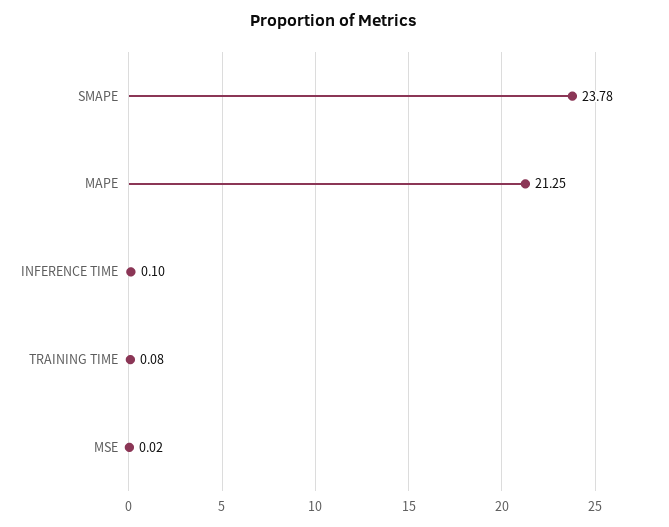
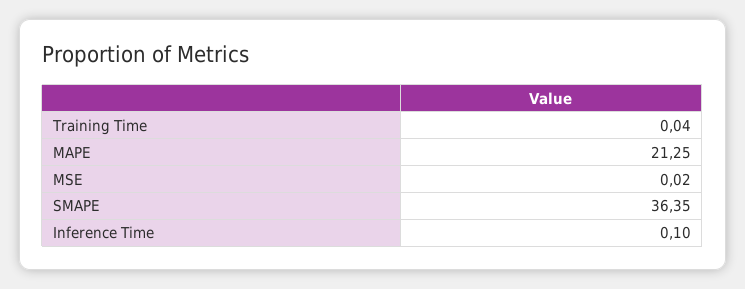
  {
-   "SMAPE": 23.78,
+   "SMAPE": 36.35,
    "MAPE": 21.25,
    "INFERENCE TIME": 0.1,
-   "TRAINING TIME": 0.08,
+   "TRAINING TIME": 0.04,
    "MSE": 0.02
  }

